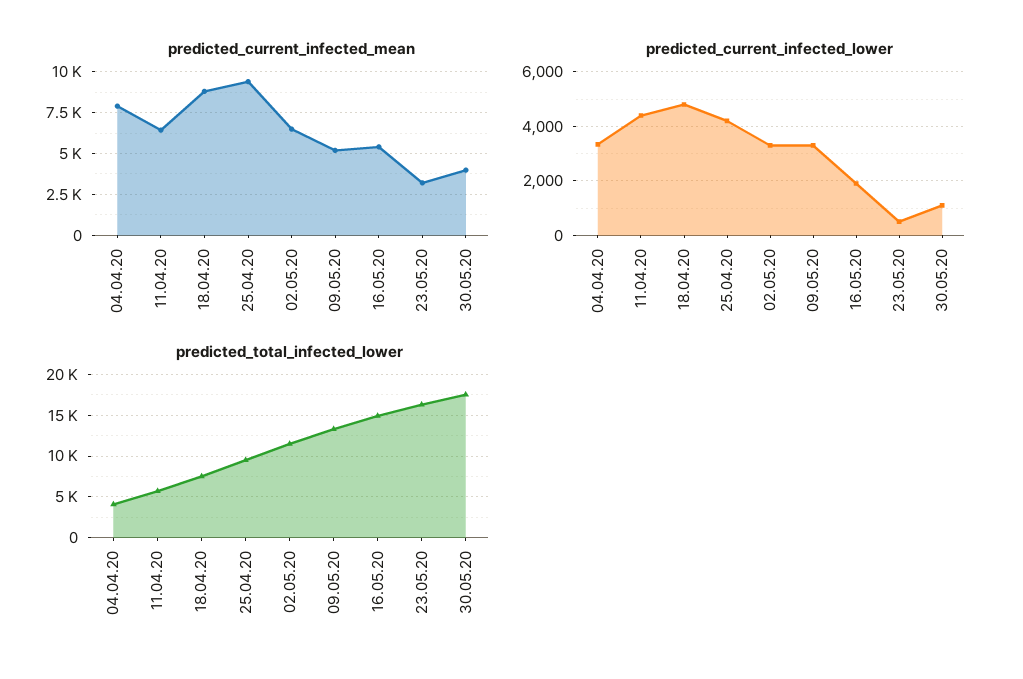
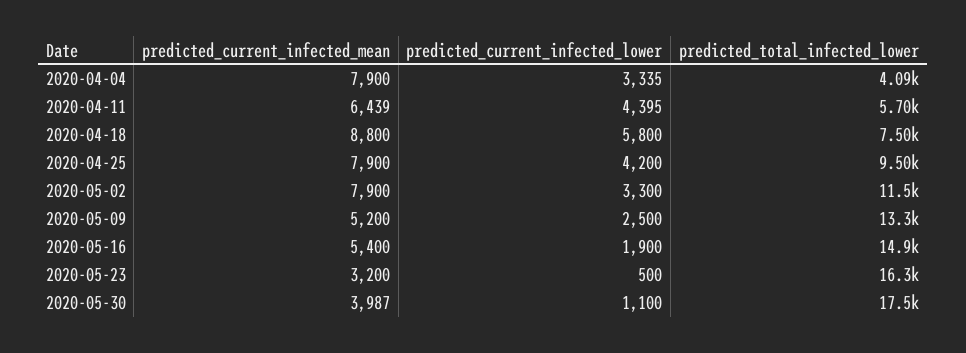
  {
    "predicted_current_infected_mean": {
      "04.04.20": 7900,
      "11.04.20": 6439,
      "18.04.20": 8800,
-     "25.04.20": 9500,
+     "25.04.20": 7900,
-     "02.05.20": 6500,
+     "02.05.20": 7900,
      "09.05.20": 5200,
      "16.05.20": 5400,
      "23.05.20": 3200,
      "30.05.20": 3987
    },
    "predicted_current_infected_lower": {
      "04.04.20": 3335,
      "11.04.20": 4395,
-     "18.04.20": 4750,
+     "18.04.20": 5800,
      "25.04.20": 4200,
      "02.05.20": 3300,
-     "09.05.20": 3250,
+     "09.05.20": 2500,
      "16.05.20": 1900,
      "23.05.20": 500,
      "30.05.20": 1100
    },
    "predicted_total_infected_lower": {
      "04.04.20": 4090,
      "11.04.20": 5700,
      "18.04.20": 7500,
      "25.04.20": 9500,
      "02.05.20": 11500,
      "09.05.20": 13300,
      "16.05.20": 14900,
      "23.05.20": 16300,
      "30.05.20": 17500
    }
  }

